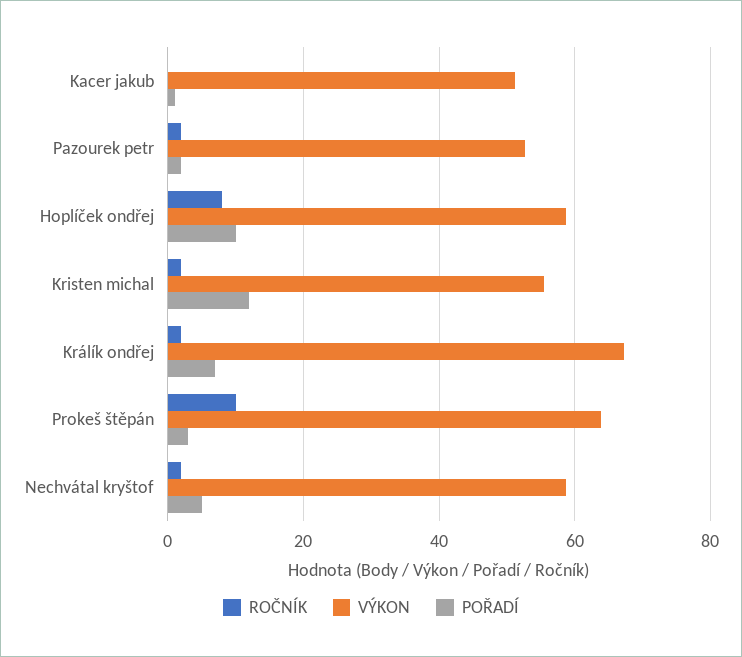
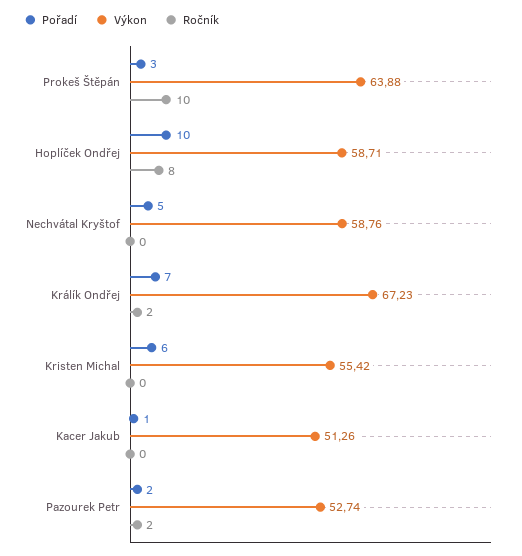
  {
    "ROČNÍK": {
      "Kacer jakub": 0,
      "Pazourek petr": 2,
      "Hoplíček ondřej": 8,
-     "Kristen michal": 2,
+     "Kristen michal": 0,
      "Králík ondřej": 2,
      "Prokeš štěpán": 10,
-     "Nechvátal kryštof": 2
+     "Nechvátal kryštof": 0
    },
    "VÝKON": {
      "Kacer jakub": 51.26,
      "Pazourek petr": 52.74,
      "Hoplíček ondřej": 58.71,
      "Kristen michal": 55.42,
      "Králík ondřej": 67.23,
      "Prokeš štěpán": 63.88,
      "Nechvátal kryštof": 58.76
    },
    "POŘADÍ": {
      "Kacer jakub": 1,
      "Pazourek petr": 2,
      "Hoplíček ondřej": 10,
-     "Kristen michal": 12,
+     "Kristen michal": 6,
      "Králík ondřej": 7,
      "Prokeš štěpán": 3,
      "Nechvátal kryštof": 5
    }
  }

